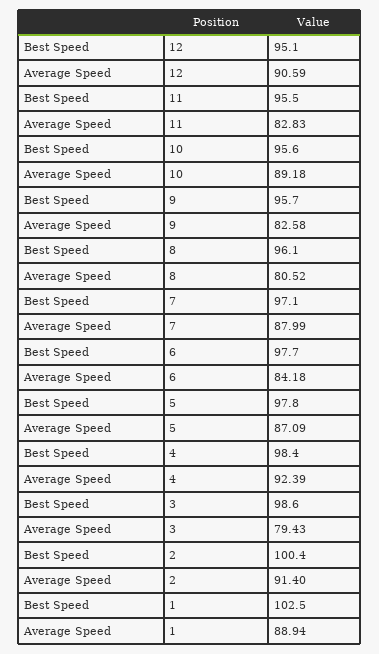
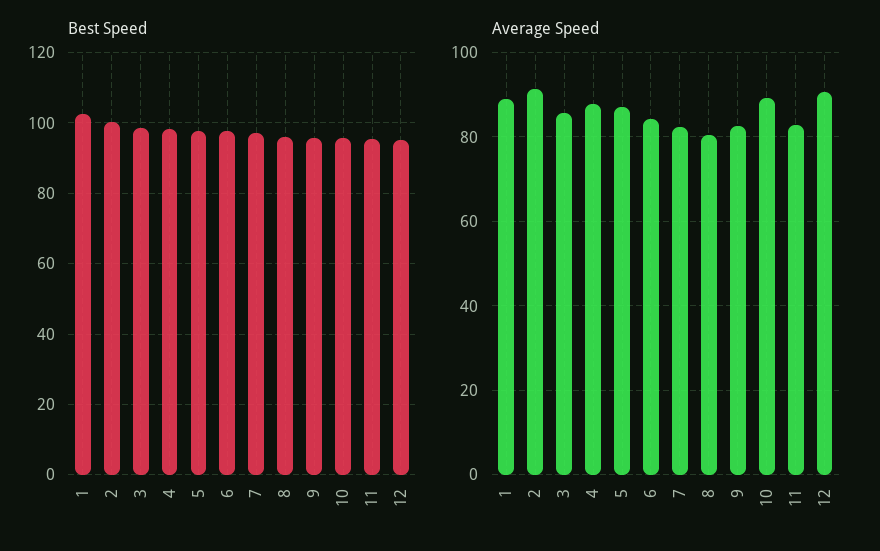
  {
    "Best Speed": {
      "12": 95.1,
      "11": 95.5,
      "10": 95.6,
      "9": 95.7,
      "8": 96.1,
      "7": 97.1,
      "6": 97.7,
      "5": 97.8,
      "4": 98.4,
      "3": 98.6,
      "2": 100.4,
      "1": 102.5
    },
    "Average Speed": {
      "12": 90.59,
      "11": 82.83,
      "10": 89.18,
      "9": 82.58,
      "8": 80.52,
-     "7": 87.99,
+     "7": 82,
      "6": 84.18,
      "5": 87.09,
-     "4": 92.39,
+     "4": 88,
-     "3": 79.43,
+     "3": 86,
      "2": 91.4,
      "1": 88.94
    }
  }

